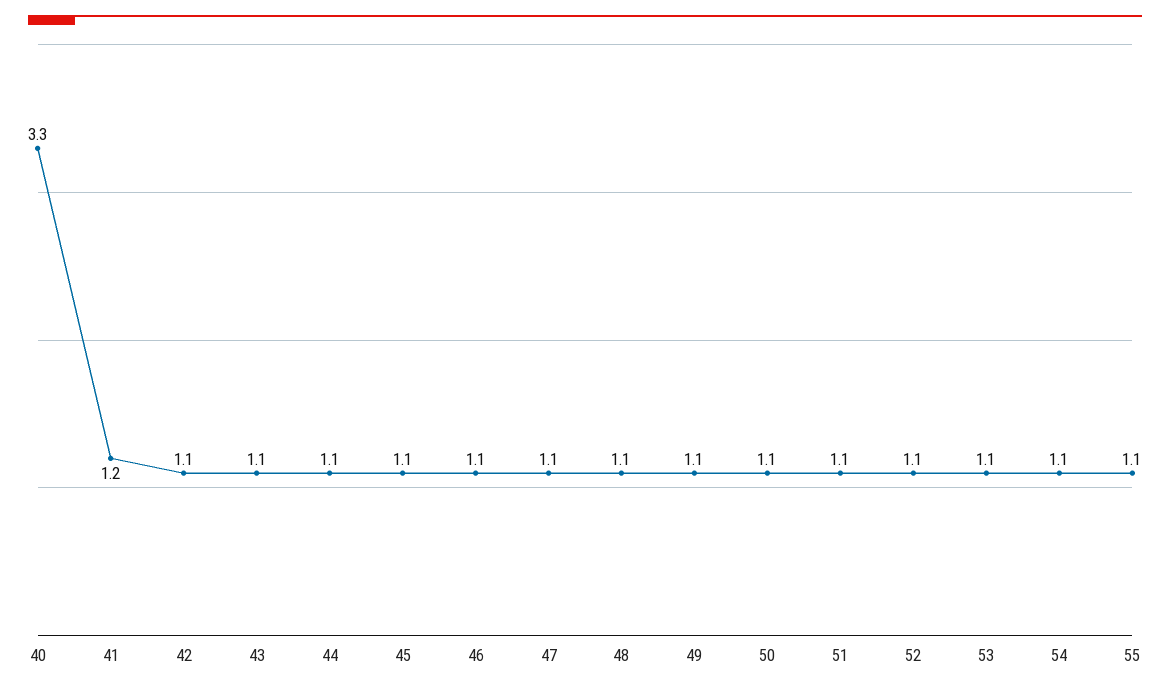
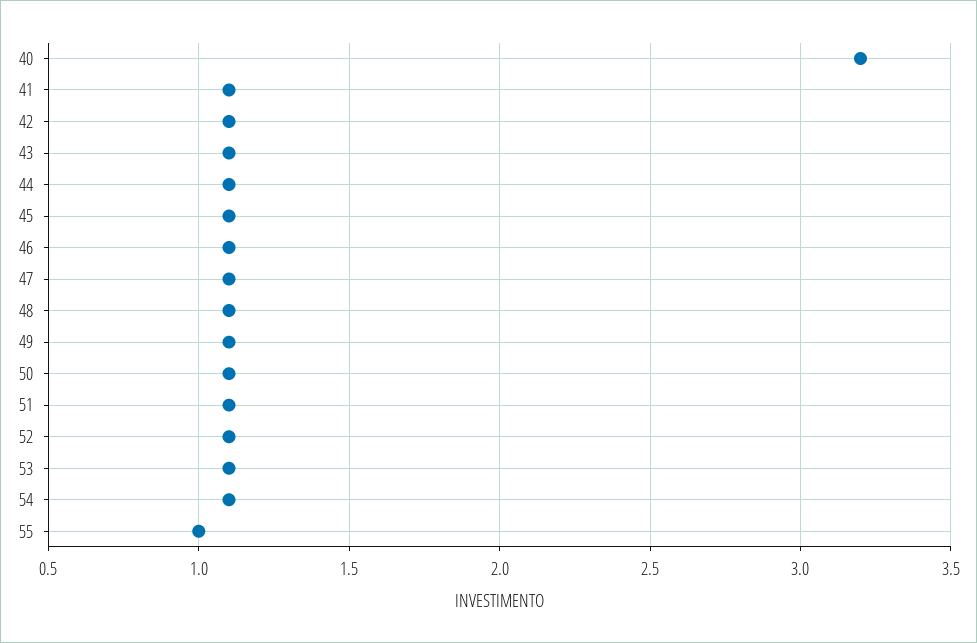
  {
-   "40": 3.3,
+   "40": 3.2,
-   "41": 1.2,
+   "41": 1.1,
    "42": 1.1,
    "43": 1.1,
    "44": 1.1,
    "45": 1.1,
    "46": 1.1,
    "47": 1.1,
    "48": 1.1,
    "49": 1.1,
    "50": 1.1,
    "51": 1.1,
    "52": 1.1,
    "53": 1.1,
    "54": 1.1,
-   "55": 1.1
+   "55": 1
  }

